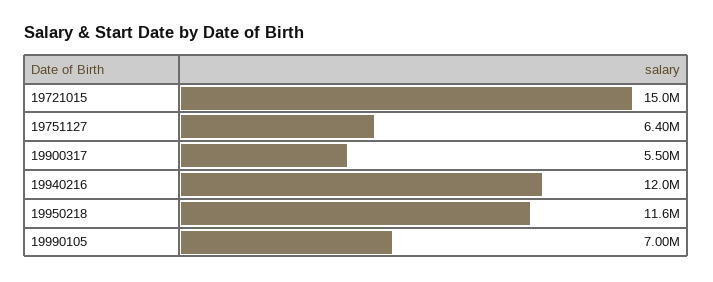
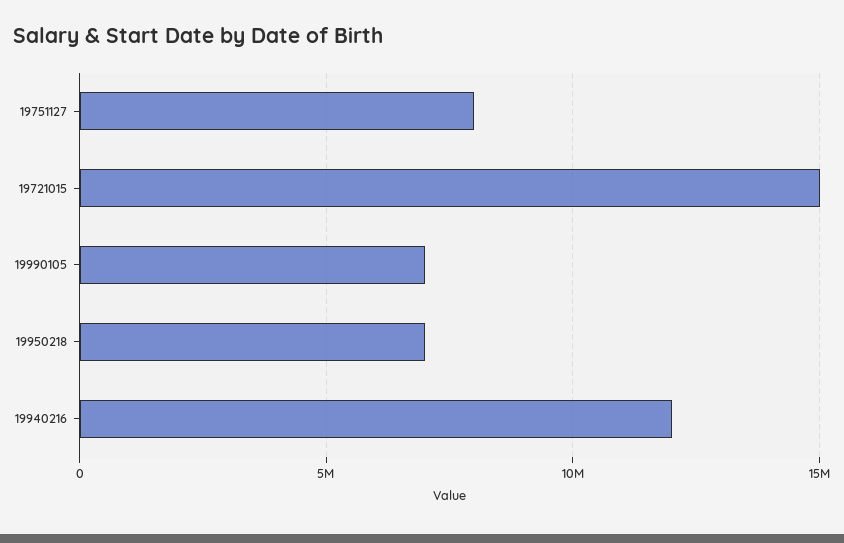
  {
    "19721015": 15000000,
-   "19751127": 6400000,
+   "19751127": 8000000,
-   "19900317": 5500000,
    "19940216": 12000000,
-   "19950218": 11600000,
+   "19950218": 7000000,
    "19990105": 7000000
  }

